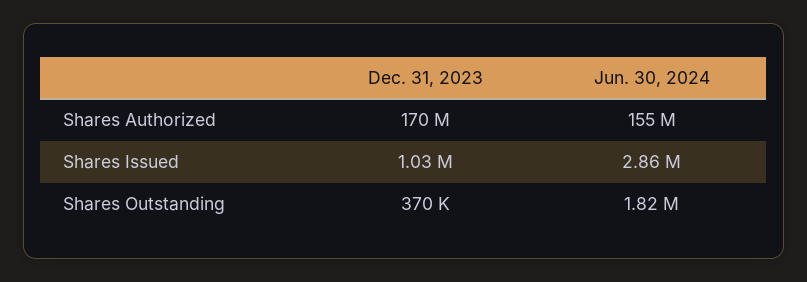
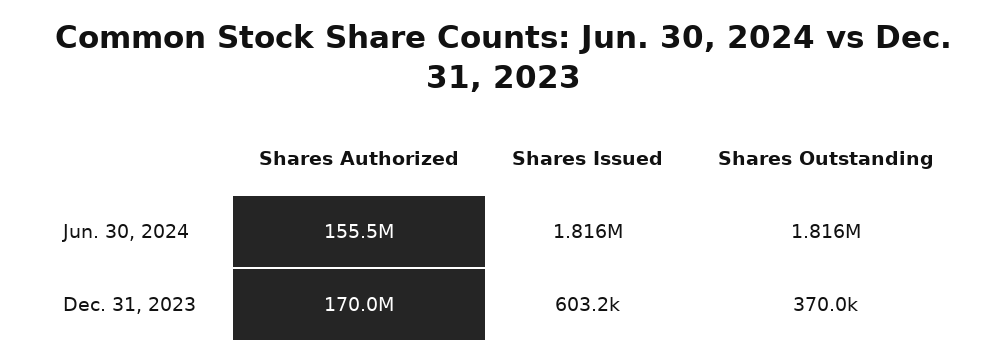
  {
    "Dec. 31, 2023": {
      "Shares Authorized": 170000000,
-     "Shares Issued": 1030000,
+     "Shares Issued": 603200,
      "Shares Outstanding": 370000
    },
    "Jun. 30, 2024": {
      "Shares Authorized": 155500000,
-     "Shares Issued": 2860000,
+     "Shares Issued": 1816000,
      "Shares Outstanding": 1816000
    }
  }

